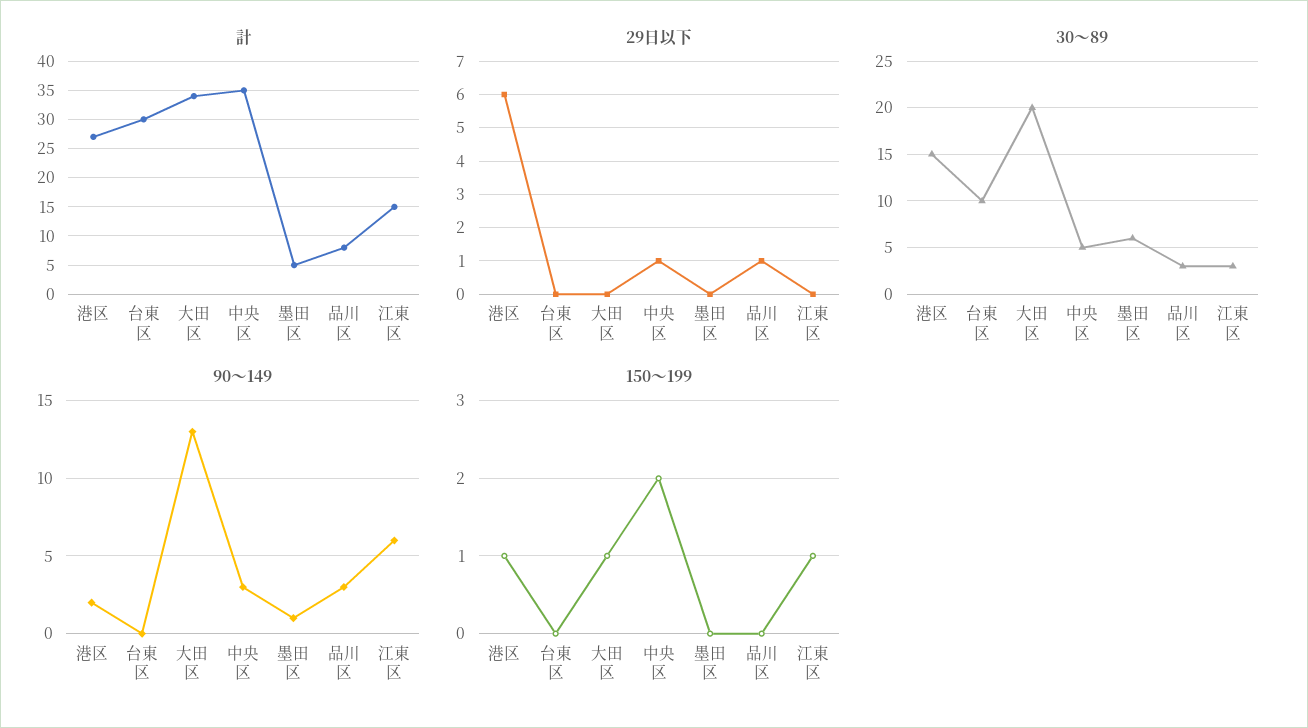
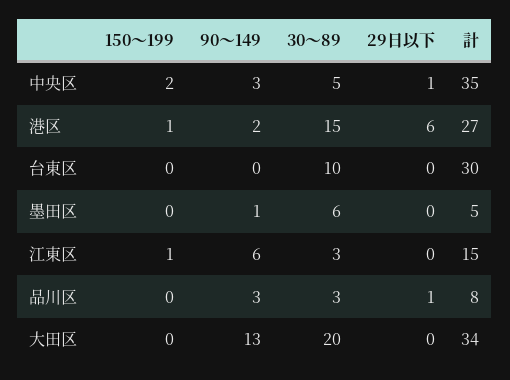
  {
    "計": {
      "港区": 27,
      "台東区": 30,
      "大田区": 34,
      "中央区": 35,
      "墨田区": 5,
      "品川区": 8,
      "江東区": 15
    },
    "29日以下": {
      "港区": 6,
      "台東区": 0,
      "大田区": 0,
      "中央区": 1,
      "墨田区": 0,
      "品川区": 1,
      "江東区": 0
    },
    "30～89": {
      "港区": 15,
      "台東区": 10,
      "大田区": 20,
      "中央区": 5,
      "墨田区": 6,
      "品川区": 3,
      "江東区": 3
    },
    "90～149": {
      "港区": 2,
      "台東区": 0,
      "大田区": 13,
      "中央区": 3,
      "墨田区": 1,
      "品川区": 3,
      "江東区": 6
    },
    "150～199": {
      "港区": 1,
      "台東区": 0,
-     "大田区": 1,
+     "大田区": 0,
      "中央区": 2,
      "墨田区": 0,
      "品川区": 0,
      "江東区": 1
    }
  }

